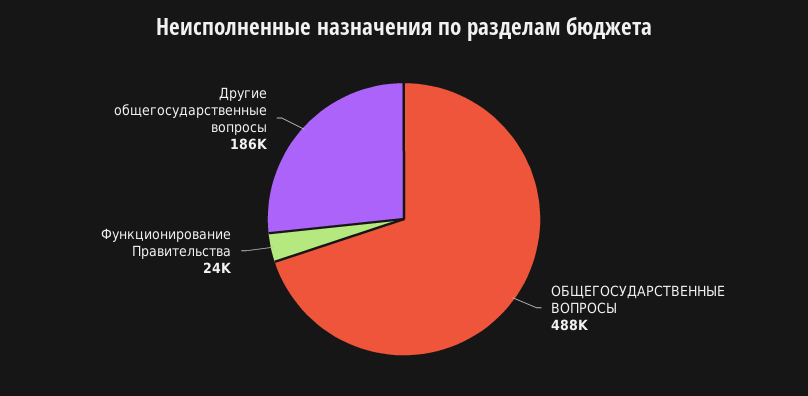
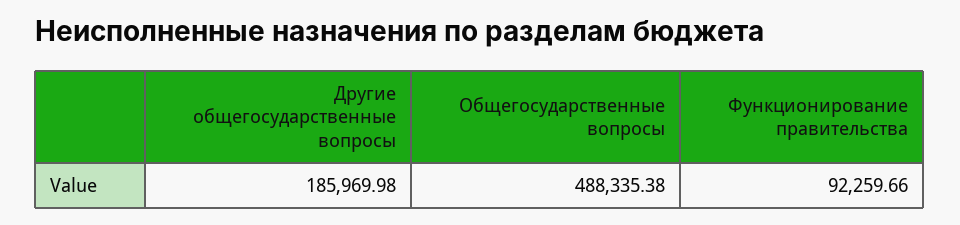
  {
    "ОБЩЕГОСУДАРСТВЕННЫЕ ВОПРОСЫ": 488335.38,
-   "Функционирование Правительства": 24000,
+   "Функционирование Правительства": 92259.66,
    "Другие общегосударственные вопросы": 185969.98
  }

